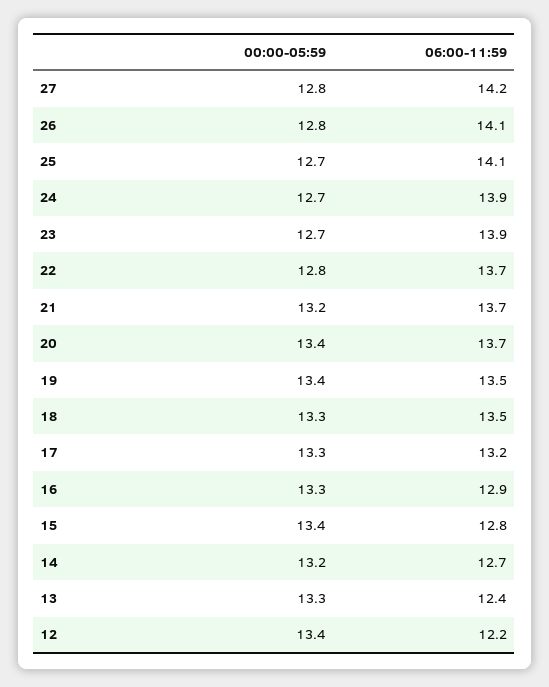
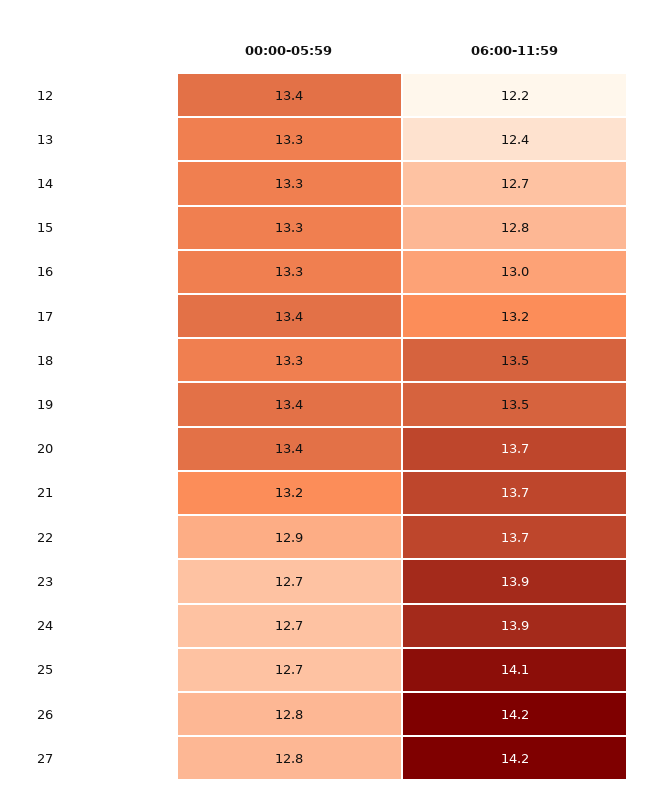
  {
    "00:00-05:59": {
      "27": 12.8,
      "26": 12.8,
      "25": 12.7,
      "24": 12.7,
      "23": 12.7,
-     "22": 12.8,
+     "22": 12.9,
      "21": 13.2,
      "20": 13.4,
      "19": 13.4,
      "18": 13.3,
-     "17": 13.3,
+     "17": 13.4,
      "16": 13.3,
-     "15": 13.4,
+     "15": 13.3,
-     "14": 13.2,
+     "14": 13.3,
      "13": 13.3,
      "12": 13.4
    },
    "06:00-11:59": {
      "27": 14.2,
-     "26": 14.1,
+     "26": 14.2,
      "25": 14.1,
      "24": 13.9,
      "23": 13.9,
      "22": 13.7,
      "21": 13.7,
      "20": 13.7,
      "19": 13.5,
      "18": 13.5,
      "17": 13.2,
-     "16": 12.9,
+     "16": 13,
      "15": 12.8,
      "14": 12.7,
      "13": 12.4,
      "12": 12.2
    }
  }

